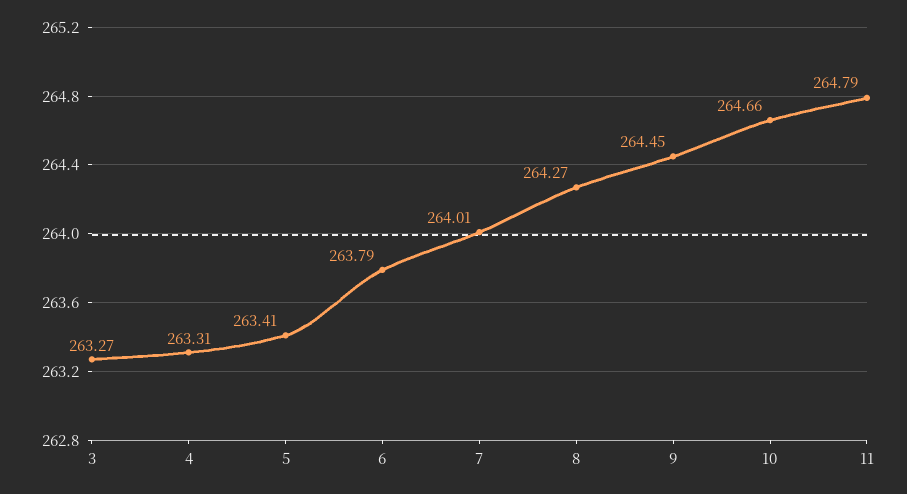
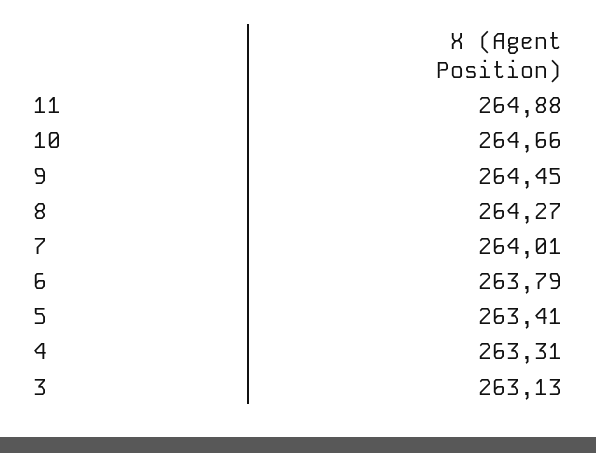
  {
-   "3": 263.27,
+   "3": 263.13,
    "4": 263.31,
    "5": 263.41,
    "6": 263.79,
    "7": 264.01,
    "8": 264.27,
    "9": 264.45,
    "10": 264.66,
-   "11": 264.79
+   "11": 264.88
  }

